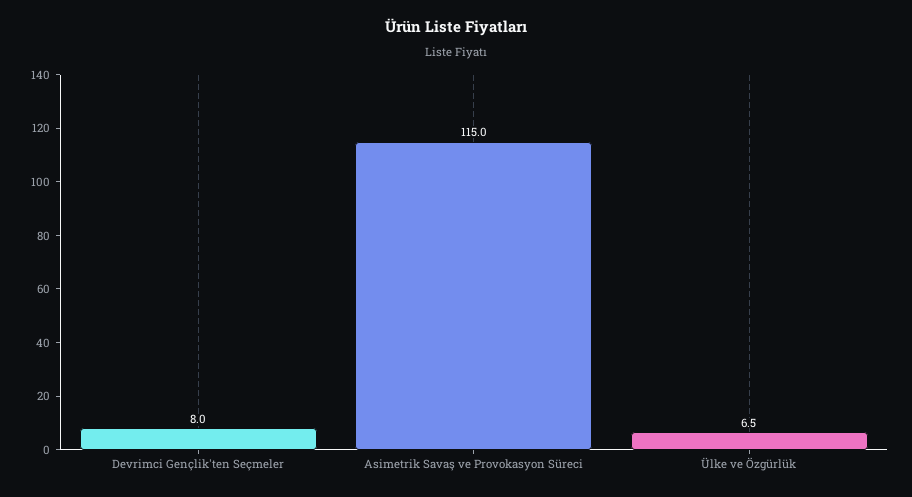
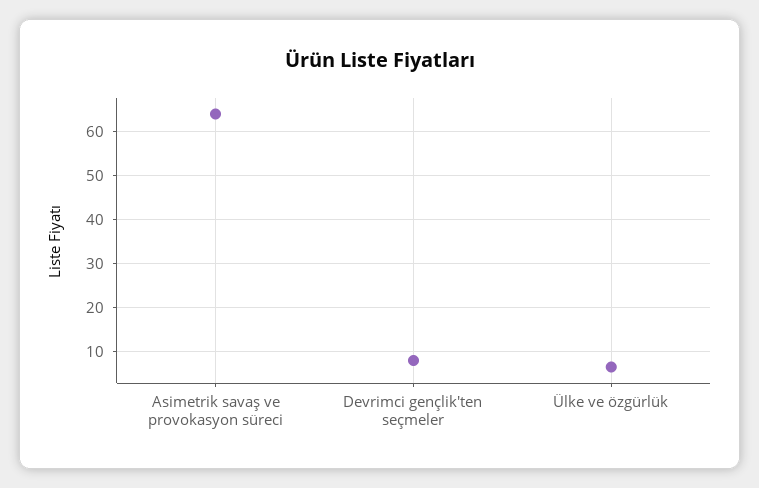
  {
    "Devrimci Gençlik'ten Seçmeler": 8,
-   "Asimetrik Savaş ve Provokasyon Süreci": 115,
+   "Asimetrik Savaş ve Provokasyon Süreci": 64,
    "Ülke ve Özgürlük": 6.5
  }

